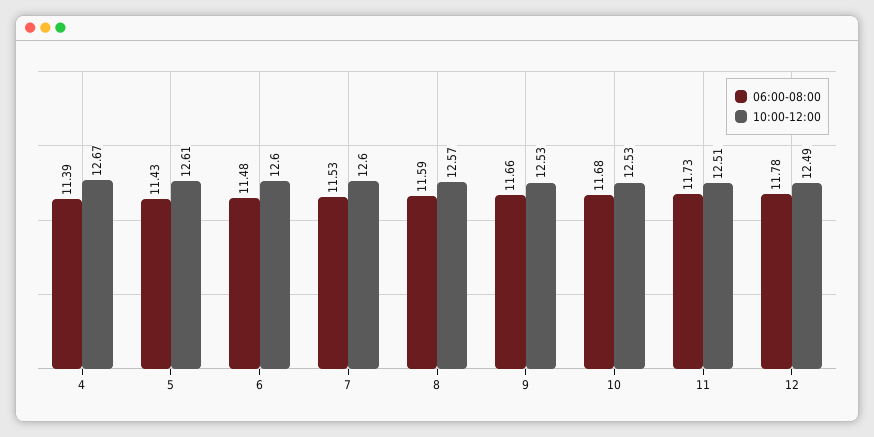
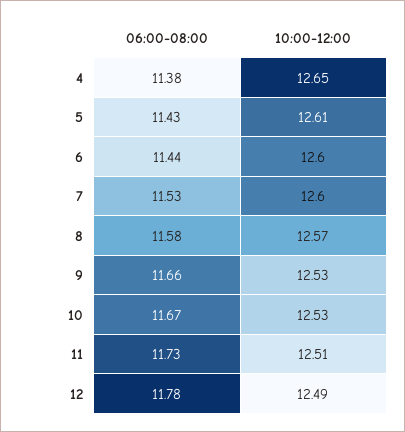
  {
    "06:00-08:00": {
-     "4": 11.39,
+     "4": 11.38,
      "5": 11.43,
-     "6": 11.48,
+     "6": 11.44,
      "7": 11.53,
-     "8": 11.59,
+     "8": 11.58,
      "9": 11.66,
-     "10": 11.68,
+     "10": 11.67,
      "11": 11.73,
      "12": 11.78
    },
    "10:00-12:00": {
-     "4": 12.67,
+     "4": 12.65,
      "5": 12.61,
      "6": 12.6,
      "7": 12.6,
      "8": 12.57,
      "9": 12.53,
      "10": 12.53,
      "11": 12.51,
      "12": 12.49
    }
  }

